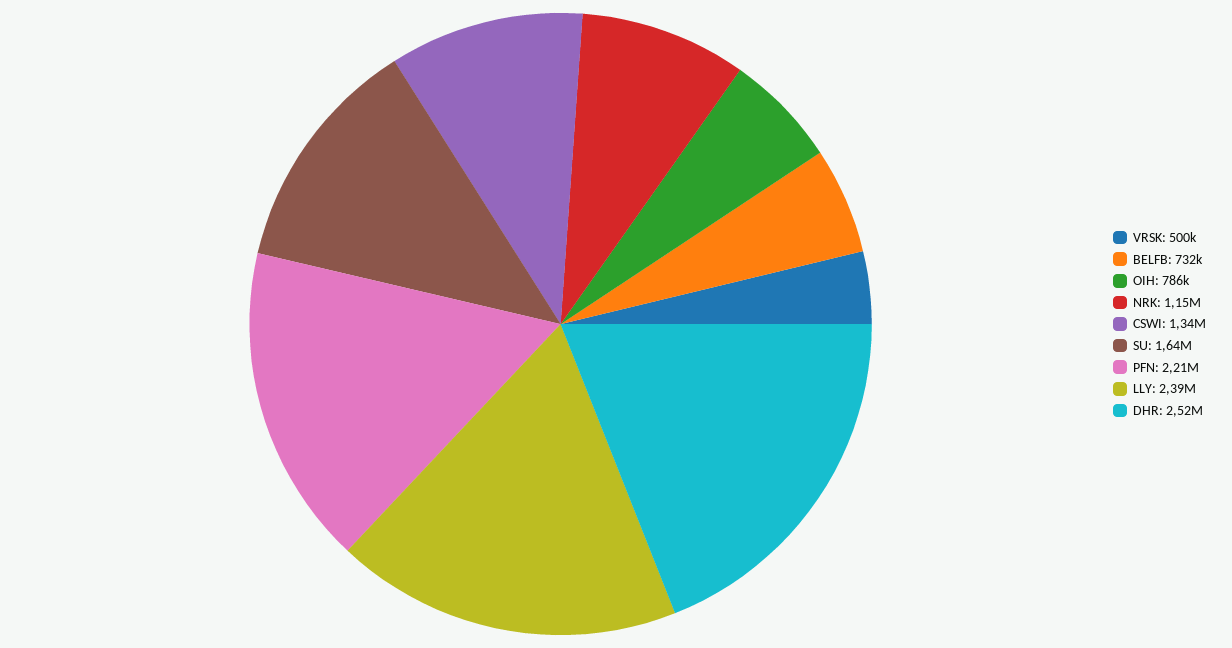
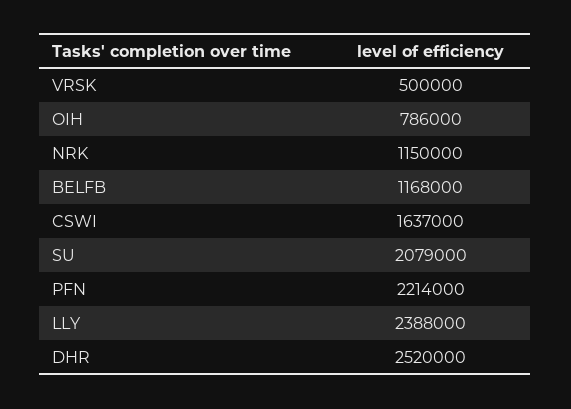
  {
    "VRSK": 500000,
-   "BELFB": 732000,
+   "BELFB": 1168000,
    "OIH": 786000,
    "NRK": 1150000,
-   "CSWI": 1340000,
+   "CSWI": 1637000,
-   "SU": 1640000,
+   "SU": 2079000,
    "PFN": 2214000,
    "LLY": 2388000,
    "DHR": 2520000
  }

